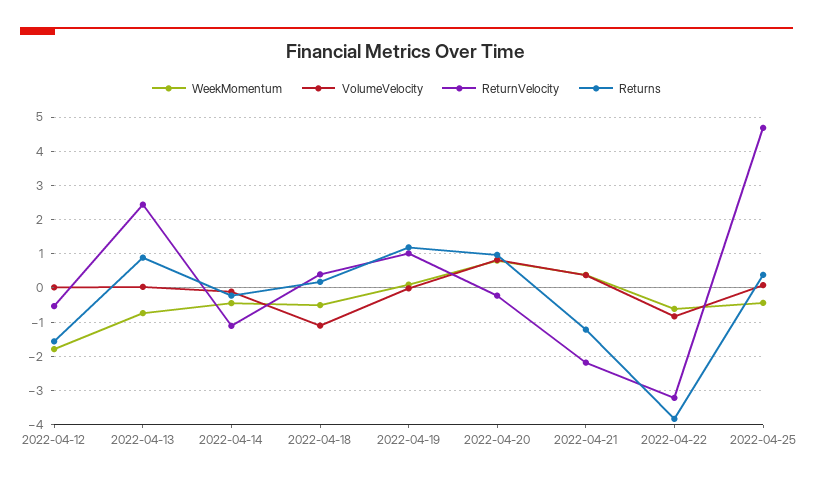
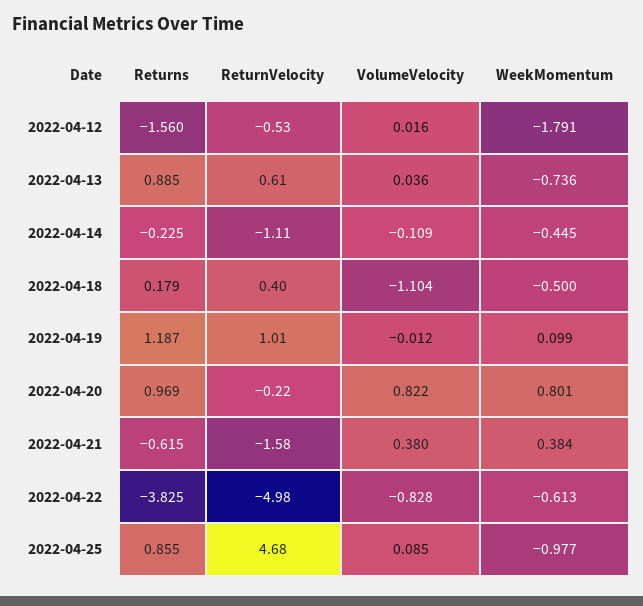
  {
    "WeekMomentum": {
      "2022-04-12": -1.791,
      "2022-04-13": -0.736,
      "2022-04-14": -0.445,
      "2022-04-18": -0.5,
      "2022-04-19": 0.099,
      "2022-04-20": 0.801,
      "2022-04-21": 0.384,
      "2022-04-22": -0.613,
-     "2022-04-25": -0.4
+     "2022-04-25": -0.977
    },
    "VolumeVelocity": {
      "2022-04-12": 0.016,
      "2022-04-13": 0.036,
      "2022-04-14": -0.109,
      "2022-04-18": -1.104,
      "2022-04-19": -0.012,
      "2022-04-20": 0.822,
      "2022-04-21": 0.38,
      "2022-04-22": -0.828,
      "2022-04-25": 0.085
    },
    "ReturnVelocity": {
      "2022-04-12": -0.53,
-     "2022-04-13": 2.4,
+     "2022-04-13": 0.61,
      "2022-04-14": -1.11,
      "2022-04-18": 0.4,
      "2022-04-19": 1.01,
      "2022-04-20": -0.22,
-     "2022-04-21": -2.2,
+     "2022-04-21": -1.58,
-     "2022-04-22": -3.2,
+     "2022-04-22": -4.98,
      "2022-04-25": 4.68
    },
    "Returns": {
      "2022-04-12": -1.56,
      "2022-04-13": 0.885,
      "2022-04-14": -0.225,
      "2022-04-18": 0.179,
      "2022-04-19": 1.187,
      "2022-04-20": 0.969,
-     "2022-04-21": -1.2,
+     "2022-04-21": -0.615,
      "2022-04-22": -3.825,
-     "2022-04-25": 0.4
+     "2022-04-25": 0.855
    }
  }

